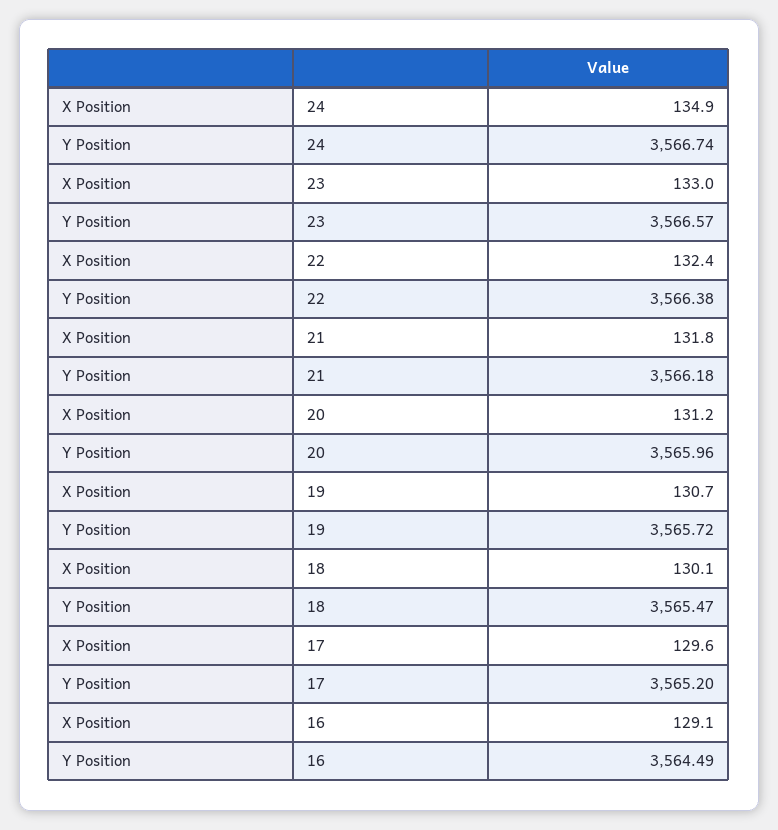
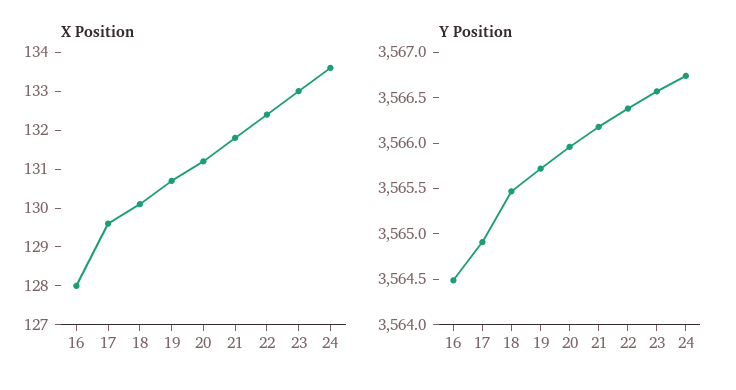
  {
    "X Position": {
-     "24": 134.9,
+     "24": 133.5,
      "23": 133,
      "22": 132.4,
      "21": 131.8,
      "20": 131.2,
      "19": 130.7,
      "18": 130.1,
      "17": 129.6,
-     "16": 129.1
+     "16": 128
    },
    "Y Position": {
      "24": 3566.74,
      "23": 3566.57,
      "22": 3566.38,
      "21": 3566.18,
      "20": 3565.96,
      "19": 3565.72,
      "18": 3565.47,
-     "17": 3565.2,
+     "17": 3564.9,
      "16": 3564.49
    }
  }

